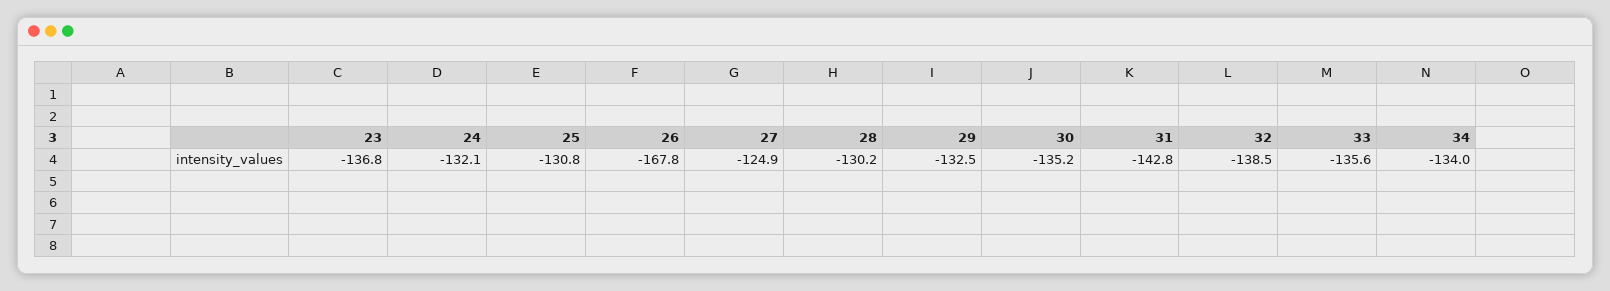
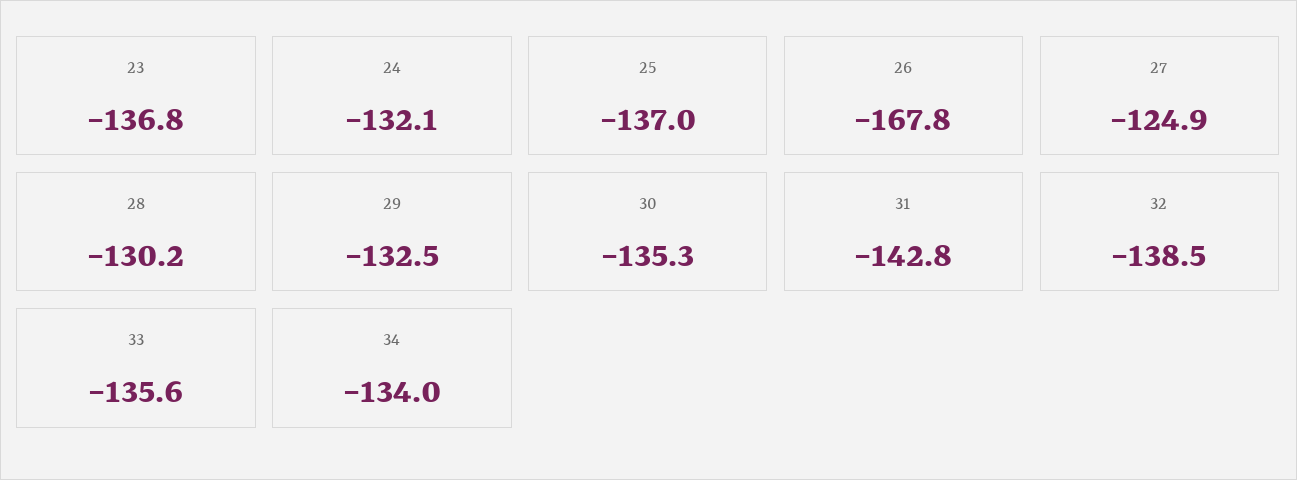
  {
    "23": -136.8,
    "24": -132.1,
-   "25": -130.8,
+   "25": -137,
    "26": -167.8,
    "27": -124.9,
    "28": -130.2,
    "29": -132.5,
-   "30": -135.2,
+   "30": -135.3,
    "31": -142.8,
    "32": -138.5,
    "33": -135.6,
    "34": -134
  }

